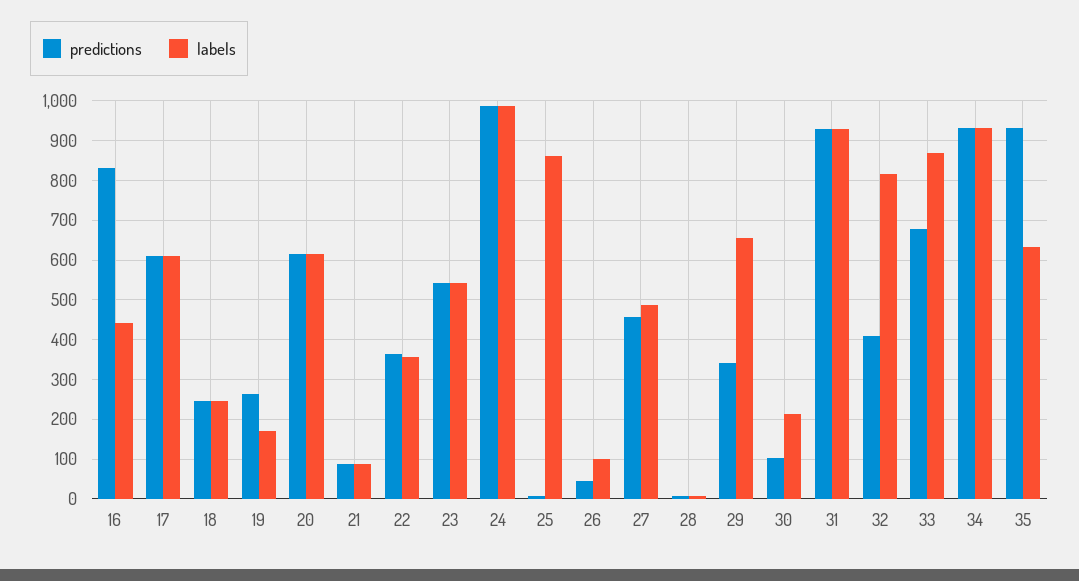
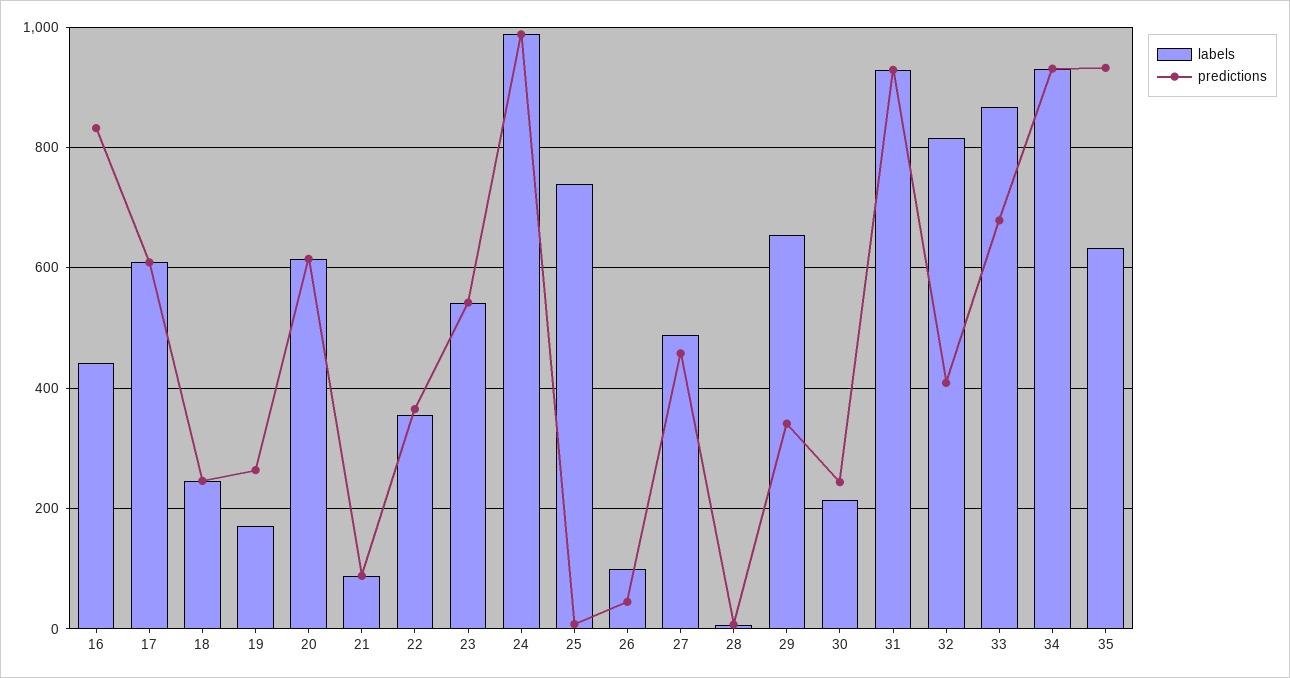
  {
    "predictions": {
      "16": 840,
      "17": 600,
      "18": 240,
      "19": 260,
      "20": 620,
      "21": 80,
      "22": 360,
      "23": 540,
      "24": 980,
      "25": 0,
      "26": 40,
      "27": 460,
      "28": 0,
      "29": 340,
-     "30": 100,
+     "30": 240,
      "31": 920,
      "32": 400,
      "33": 680,
      "34": 940,
      "35": 940
    },
    "labels": {
      "16": 440,
      "17": 600,
      "18": 240,
      "19": 180,
      "20": 620,
      "21": 80,
      "22": 360,
      "23": 540,
      "24": 980,
-     "25": 860,
+     "25": 740,
      "26": 100,
      "27": 480,
      "28": 0,
      "29": 660,
      "30": 220,
      "31": 920,
      "32": 820,
      "33": 860,
      "34": 940,
      "35": 640
    }
  }

